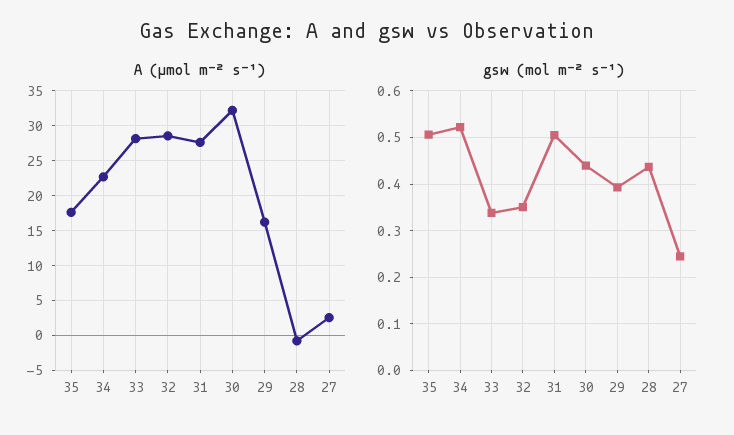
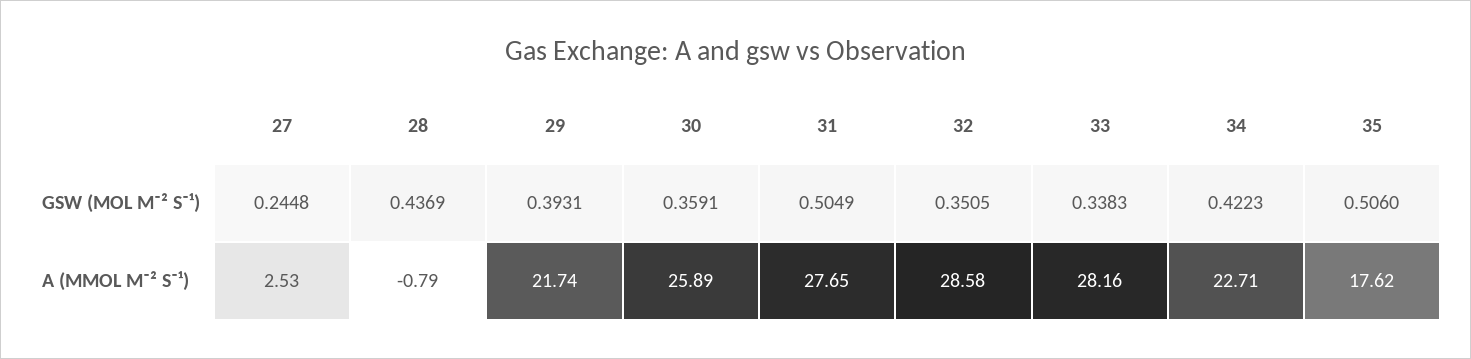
  {
    "A (µmol m⁻² s⁻¹)": {
      "35": 17.62,
      "34": 22.71,
      "33": 28.16,
      "32": 28.58,
      "31": 27.65,
-     "30": 32,
+     "30": 25.89,
-     "29": 16,
+     "29": 21.74,
      "28": -0.79,
      "27": 2.53
    },
    "gsw (mol m⁻² s⁻¹)": {
      "35": 0.506,
-     "34": 0.52,
+     "34": 0.4223,
      "33": 0.3383,
      "32": 0.3505,
      "31": 0.5049,
-     "30": 0.44,
+     "30": 0.3591,
      "29": 0.3931,
      "28": 0.4369,
      "27": 0.2448
    }
  }

